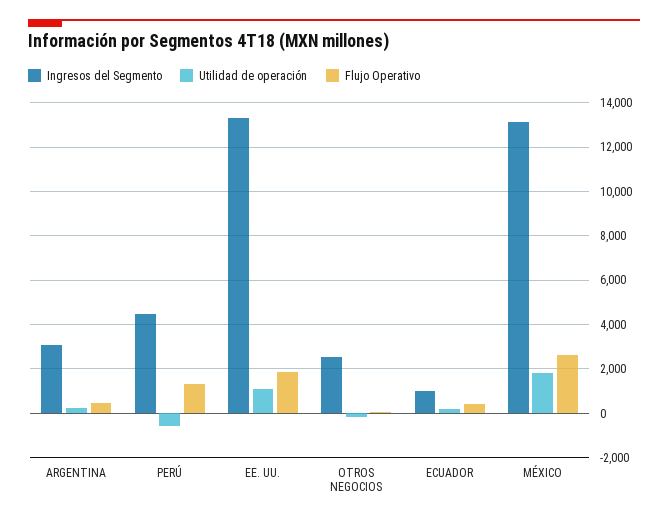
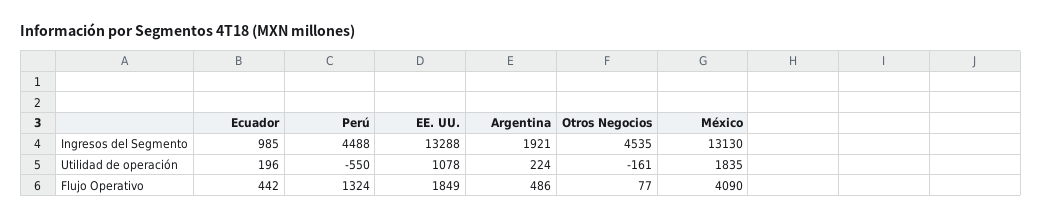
  {
    "Ingresos del Segmento": {
-     "ARGENTINA": 3000,
+     "ARGENTINA": 1921,
      "PERÚ": 4488,
      "EE. UU.": 13288,
-     "OTROS NEGOCIOS": 2500,
+     "OTROS NEGOCIOS": 4535,
      "ECUADOR": 985,
      "MÉXICO": 13130
    },
    "Utilidad de operación": {
      "ARGENTINA": 224,
      "PERÚ": -550,
      "EE. UU.": 1078,
      "OTROS NEGOCIOS": -161,
      "ECUADOR": 196,
      "MÉXICO": 1835
    },
    "Flujo Operativo": {
      "ARGENTINA": 486,
      "PERÚ": 1324,
      "EE. UU.": 1849,
      "OTROS NEGOCIOS": 77,
      "ECUADOR": 442,
-     "MÉXICO": 2500
+     "MÉXICO": 4090
    }
  }

